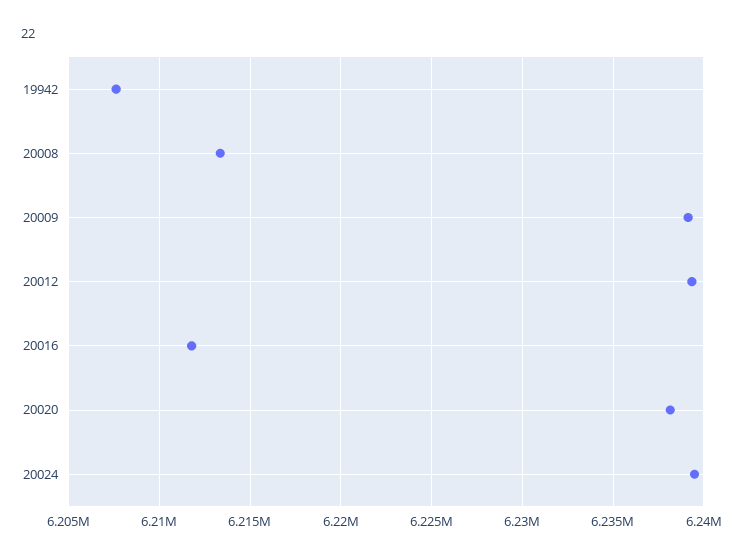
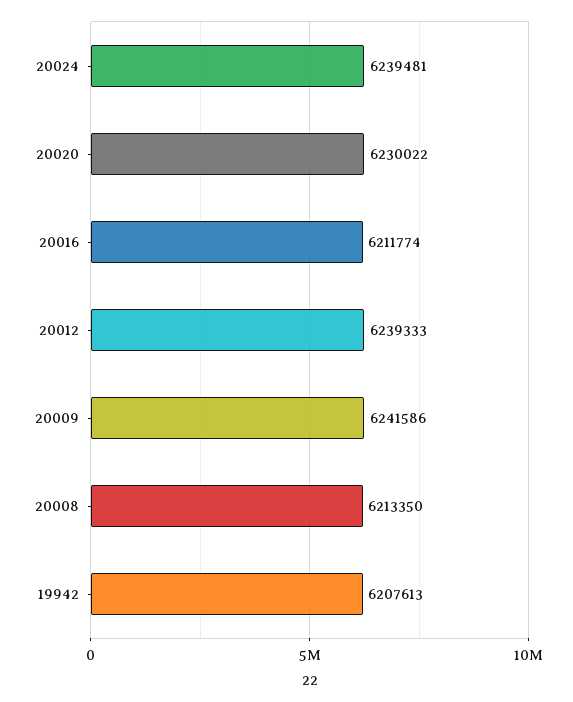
  {
    "19942": 6207613,
    "20008": 6213350,
-   "20009": 6239000,
+   "20009": 6241586,
    "20012": 6239333,
    "20016": 6211774,
-   "20020": 6238000,
+   "20020": 6230022,
    "20024": 6239481
  }

